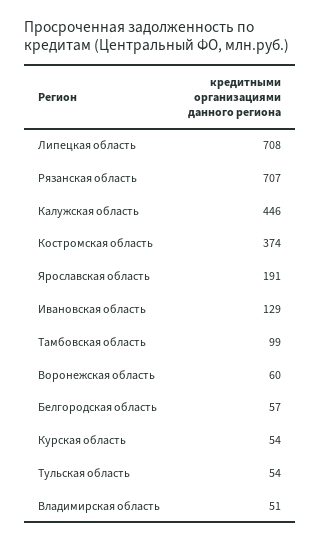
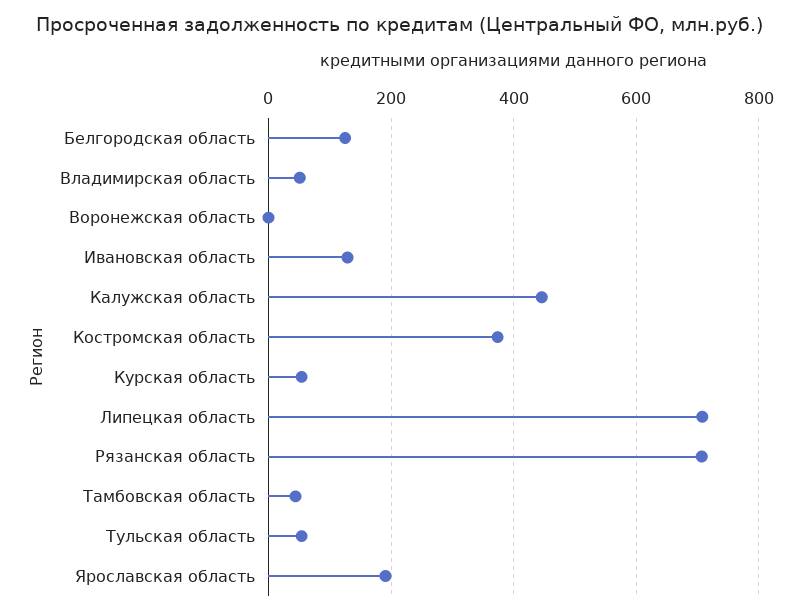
  {
    "Липецкая область": 708,
    "Рязанская область": 707,
    "Калужская область": 446,
    "Костромская область": 374,
    "Ярославская область": 191,
    "Ивановская область": 129,
-   "Тамбовская область": 99,
+   "Тамбовская область": 40,
-   "Воронежская область": 60,
+   "Воронежская область": 0,
-   "Белгородская область": 57,
+   "Белгородская область": 120,
    "Курская область": 54,
    "Тульская область": 54,
    "Владимирская область": 51
  }

